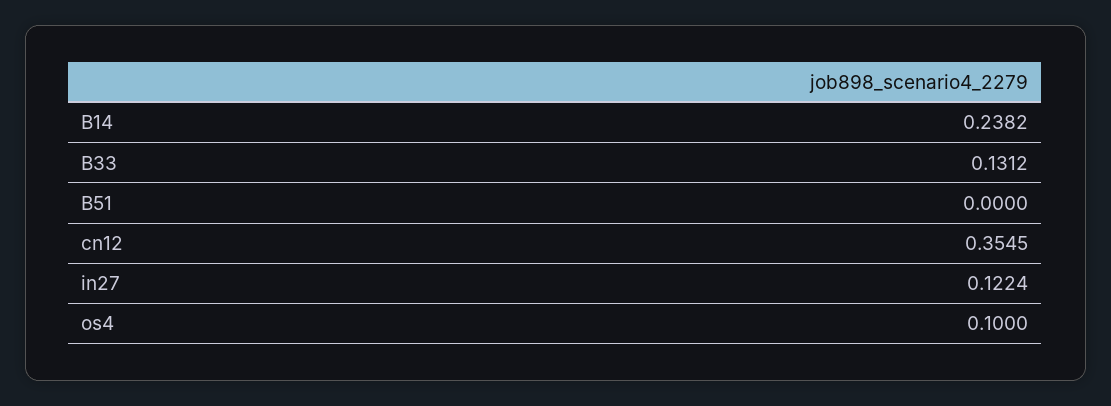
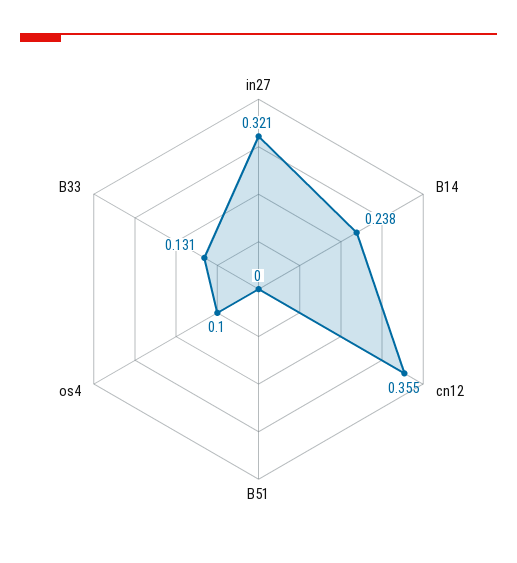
  {
    "B14": 0.2382,
    "B33": 0.1312,
    "B51": 0,
    "cn12": 0.3545,
-   "in27": 0.1224,
+   "in27": 0.321,
    "os4": 0.1
  }

